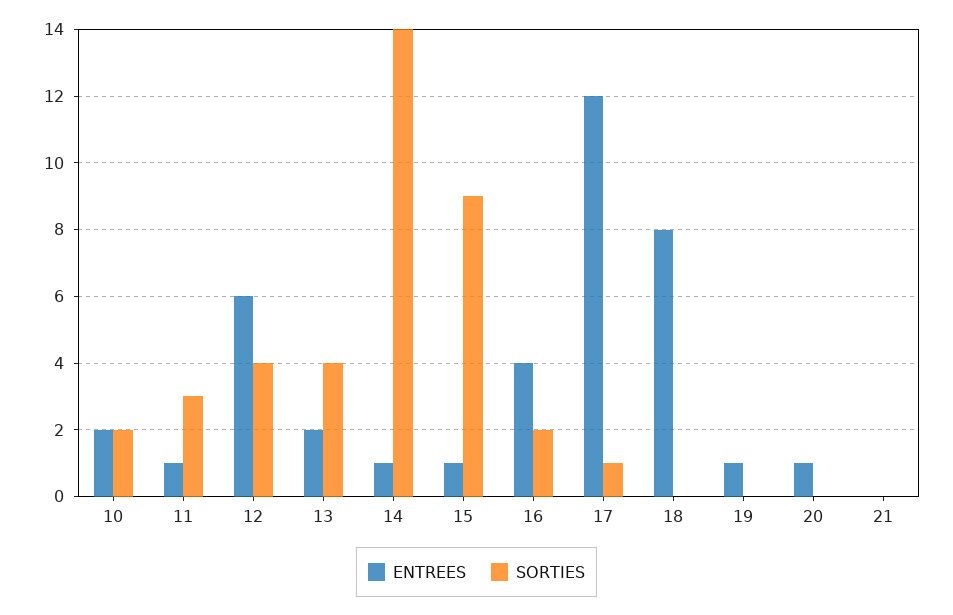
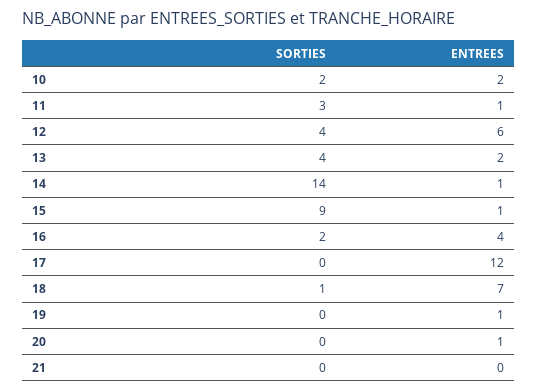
  {
    "ENTREES": {
      "10": 2,
      "11": 1,
      "12": 6,
      "13": 2,
      "14": 1,
      "15": 1,
      "16": 4,
      "17": 12,
-     "18": 8,
+     "18": 7,
      "19": 1,
      "20": 1,
      "21": 0
    },
    "SORTIES": {
      "10": 2,
      "11": 3,
      "12": 4,
      "13": 4,
      "14": 14,
      "15": 9,
      "16": 2,
-     "17": 1,
+     "17": 0,
-     "18": 0,
+     "18": 1,
      "19": 0,
      "20": 0,
      "21": 0
    }
  }

